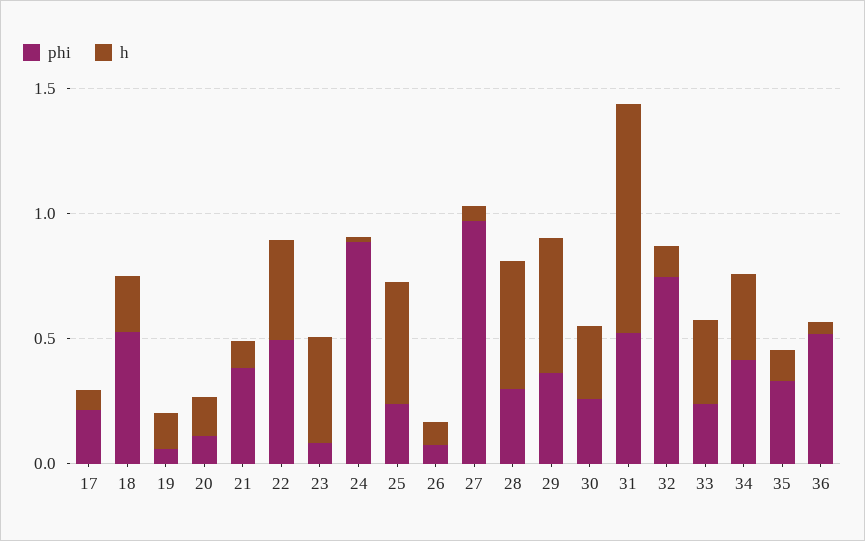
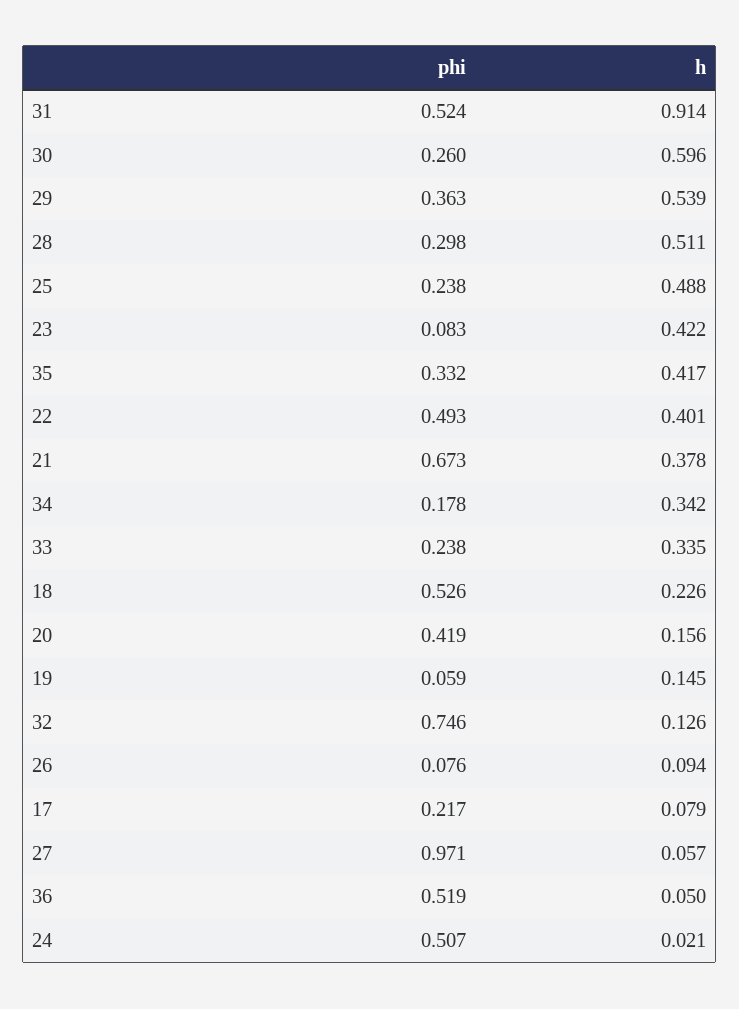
  {
    "phi": {
      "17": 0.217,
      "18": 0.526,
      "19": 0.059,
-     "20": 0.1,
+     "20": 0.419,
-     "21": 0.4,
+     "21": 0.673,
      "22": 0.493,
      "23": 0.083,
-     "24": 0.9,
+     "24": 0.507,
      "25": 0.238,
      "26": 0.076,
      "27": 0.971,
      "28": 0.298,
      "29": 0.363,
      "30": 0.26,
      "31": 0.524,
      "32": 0.746,
      "33": 0.238,
-     "34": 0.4,
+     "34": 0.178,
      "35": 0.332,
      "36": 0.519
    },
    "h": {
      "17": 0.079,
      "18": 0.226,
      "19": 0.145,
      "20": 0.156,
-     "21": 0.1,
+     "21": 0.378,
      "22": 0.401,
      "23": 0.422,
      "24": 0.021,
      "25": 0.488,
      "26": 0.094,
      "27": 0.057,
      "28": 0.511,
      "29": 0.539,
-     "30": 0.3,
+     "30": 0.596,
      "31": 0.914,
      "32": 0.126,
      "33": 0.335,
      "34": 0.342,
-     "35": 0.1,
+     "35": 0.417,
      "36": 0.05
    }
  }

